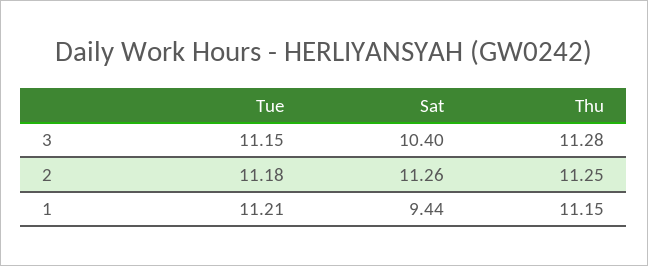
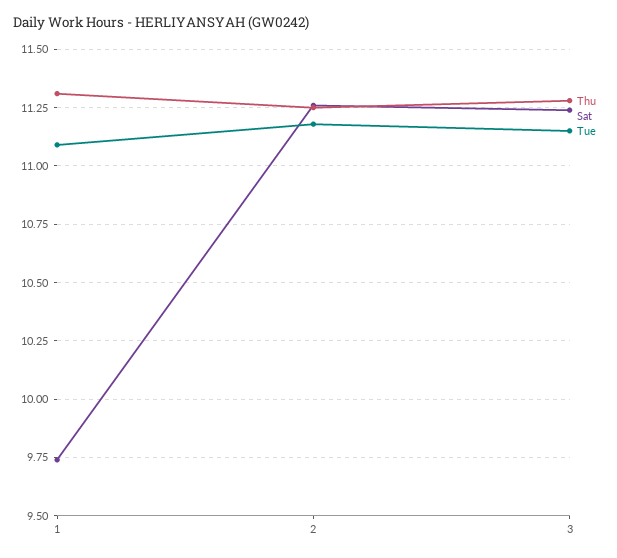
  {
    "Tue": {
      "3": 11.15,
      "2": 11.18,
-     "1": 11.21
+     "1": 11.1
    },
    "Sat": {
-     "3": 10.4,
+     "3": 11.25,
      "2": 11.26,
-     "1": 9.44
+     "1": 9.75
    },
    "Thu": {
      "3": 11.28,
      "2": 11.25,
-     "1": 11.15
+     "1": 11.3
    }
  }

